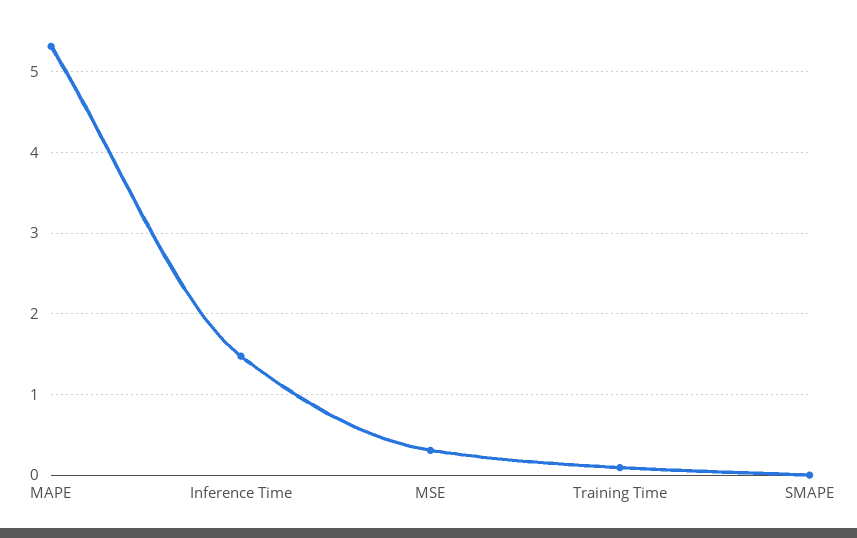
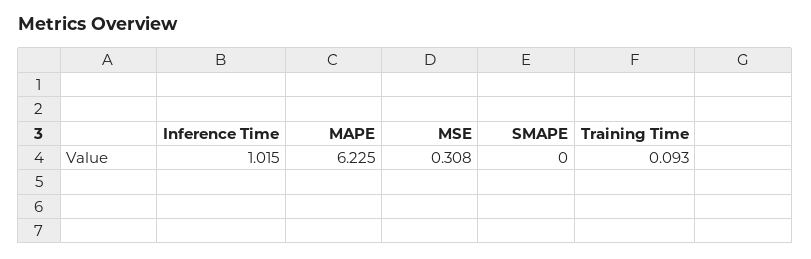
  {
-   "MAPE": 5.3,
+   "MAPE": 6.225,
-   "Inference Time": 1.5,
+   "Inference Time": 1.015,
    "MSE": 0.308,
    "Training Time": 0.093,
    "SMAPE": 0
  }

